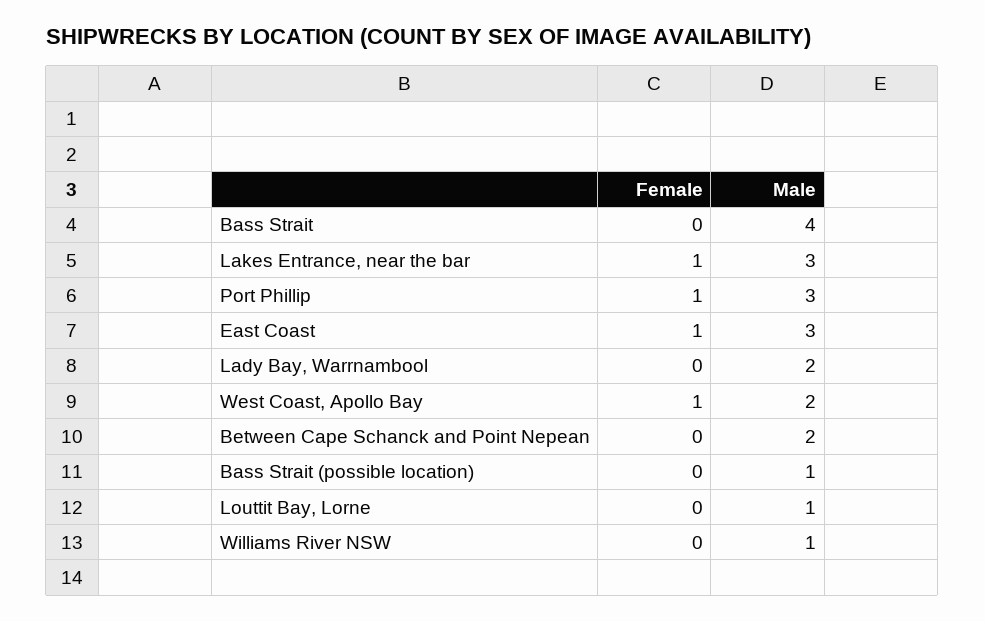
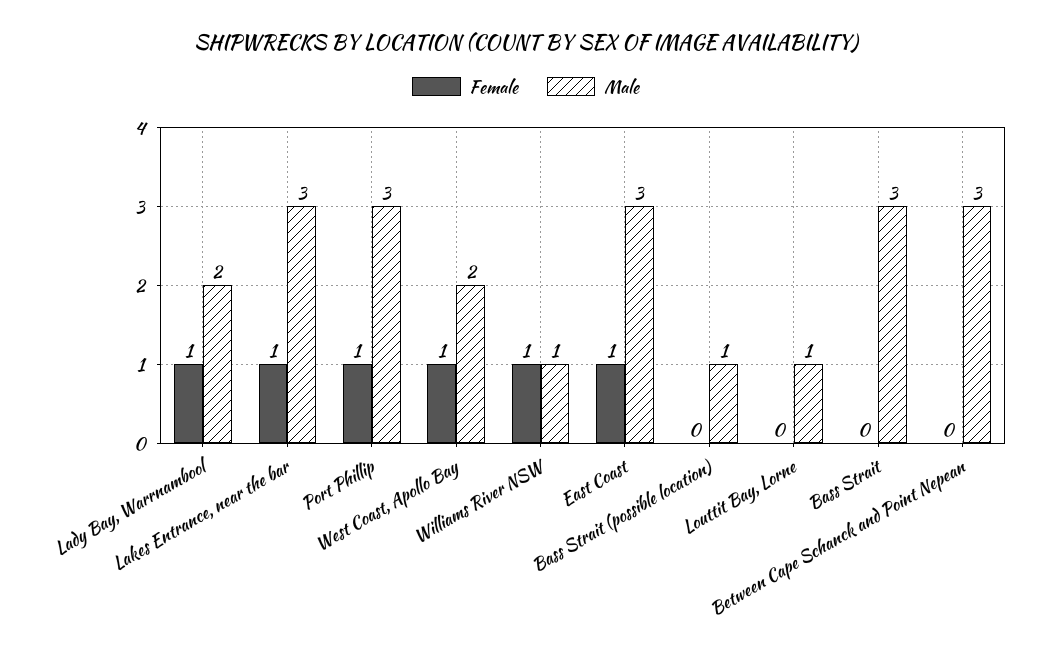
  {
    "Female": {
      "Bass Strait": 0,
      "Lakes Entrance, near the bar": 1,
      "Port Phillip": 1,
      "East Coast": 1,
-     "Lady Bay, Warrnambool": 0,
+     "Lady Bay, Warrnambool": 1,
      "West Coast, Apollo Bay": 1,
      "Between Cape Schanck and Point Nepean": 0,
      "Bass Strait (possible location)": 0,
      "Louttit Bay, Lorne": 0,
-     "Williams River NSW": 0
+     "Williams River NSW": 1
    },
    "Male": {
-     "Bass Strait": 4,
+     "Bass Strait": 3,
      "Lakes Entrance, near the bar": 3,
      "Port Phillip": 3,
      "East Coast": 3,
      "Lady Bay, Warrnambool": 2,
      "West Coast, Apollo Bay": 2,
-     "Between Cape Schanck and Point Nepean": 2,
+     "Between Cape Schanck and Point Nepean": 3,
      "Bass Strait (possible location)": 1,
      "Louttit Bay, Lorne": 1,
      "Williams River NSW": 1
    }
  }

